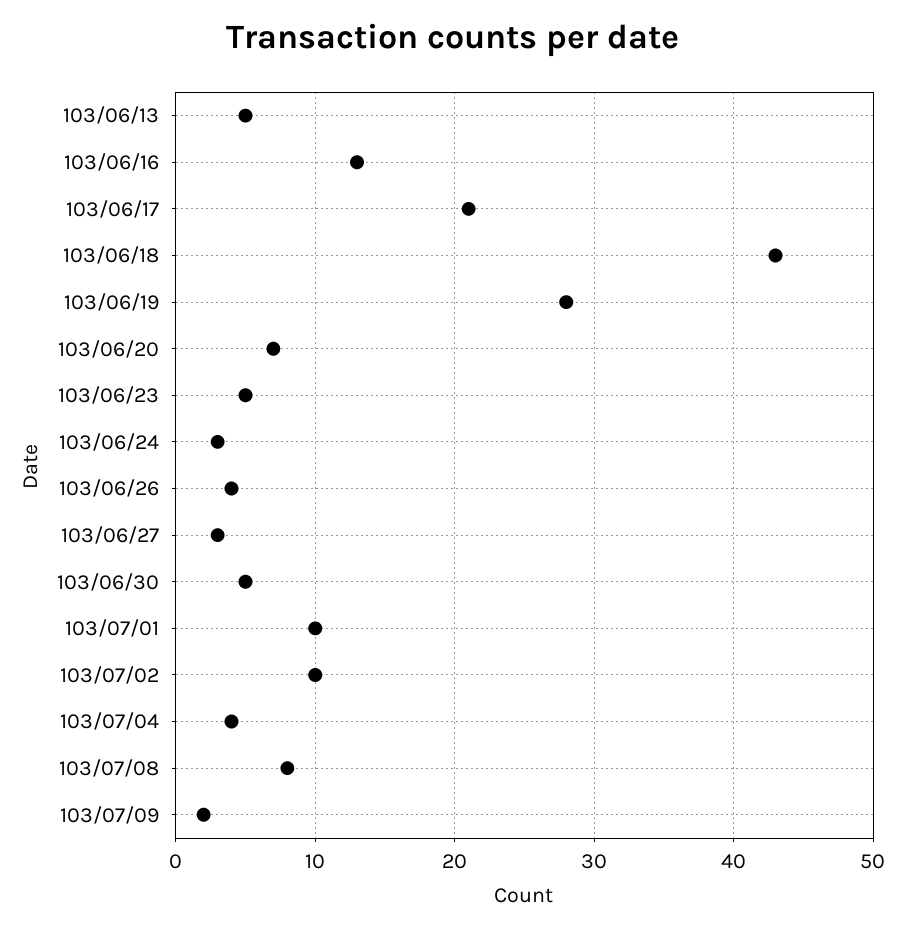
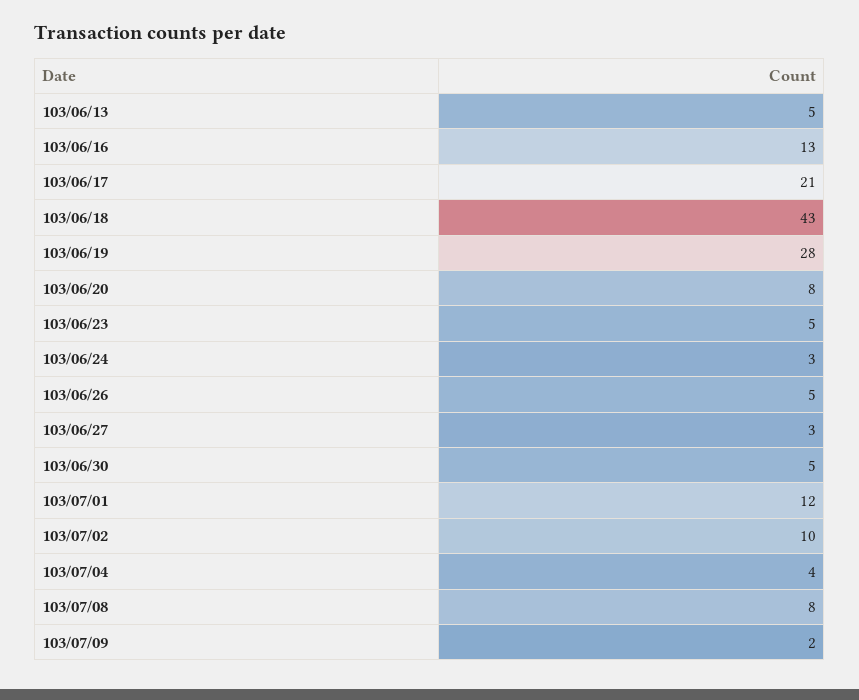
  {
    "103/06/13": 5,
    "103/06/16": 13,
    "103/06/17": 21,
    "103/06/18": 43,
    "103/06/19": 28,
-   "103/06/20": 7,
+   "103/06/20": 8,
    "103/06/23": 5,
    "103/06/24": 3,
-   "103/06/26": 4,
+   "103/06/26": 5,
    "103/06/27": 3,
    "103/06/30": 5,
-   "103/07/01": 10,
+   "103/07/01": 12,
    "103/07/02": 10,
    "103/07/04": 4,
    "103/07/08": 8,
    "103/07/09": 2
  }

